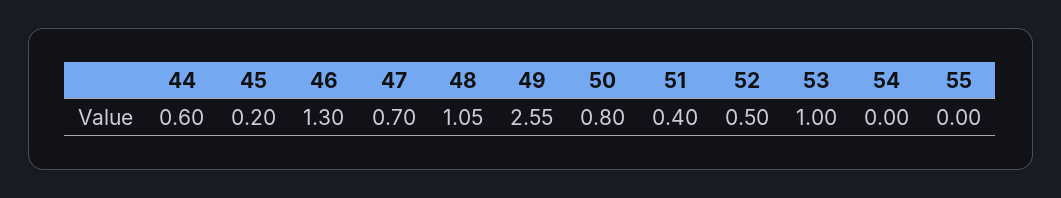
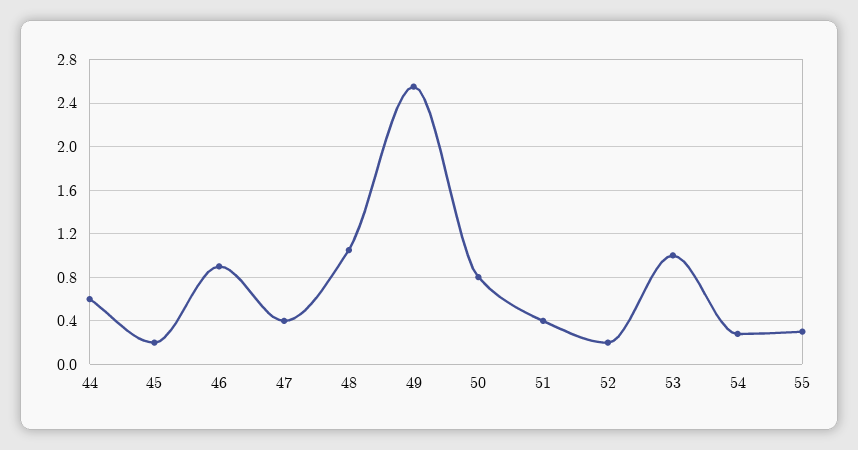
  {
    "44": 0.6,
    "45": 0.2,
-   "46": 1.3,
+   "46": 0.9,
-   "47": 0.7,
+   "47": 0.4,
    "48": 1.05,
    "49": 2.55,
    "50": 0.8,
    "51": 0.4,
-   "52": 0.5,
+   "52": 0.2,
    "53": 1,
-   "54": 0,
+   "54": 0.3,
-   "55": 0
+   "55": 0.3
  }

